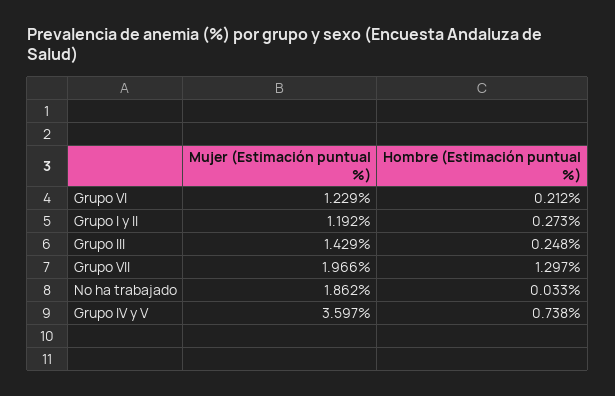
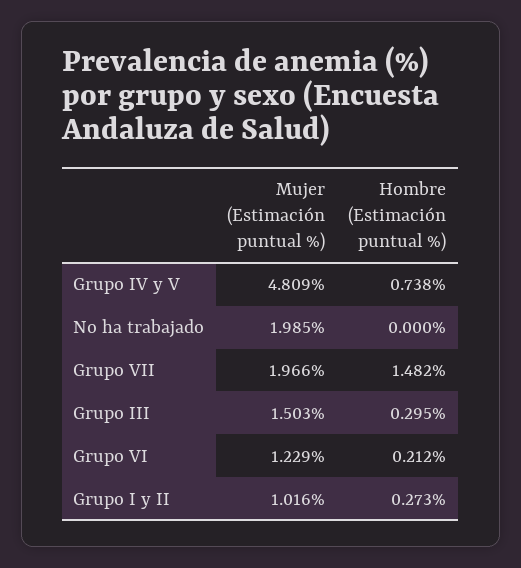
  {
    "Mujer (Estimación puntual %)": {
      "Grupo VI": 1.229,
-     "Grupo I y II": 1.192,
+     "Grupo I y II": 1.016,
-     "Grupo III": 1.429,
+     "Grupo III": 1.503,
      "Grupo VII": 1.966,
-     "No ha trabajado": 1.862,
+     "No ha trabajado": 1.985,
-     "Grupo IV y V": 3.597
+     "Grupo IV y V": 4.809
    },
    "Hombre (Estimación puntual %)": {
      "Grupo VI": 0.212,
      "Grupo I y II": 0.273,
-     "Grupo III": 0.248,
+     "Grupo III": 0.295,
-     "Grupo VII": 1.297,
+     "Grupo VII": 1.482,
-     "No ha trabajado": 0.033,
+     "No ha trabajado": 0,
      "Grupo IV y V": 0.738
    }
  }

